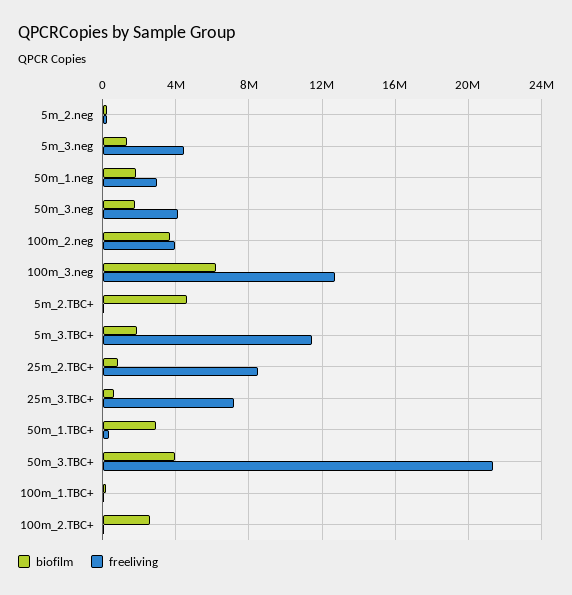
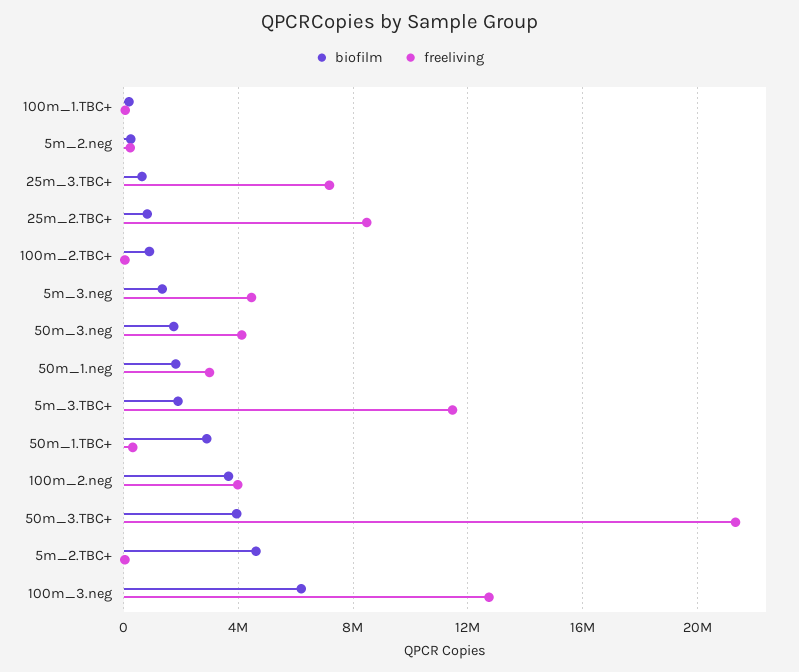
  {
    "biofilm": {
      "5m_2.neg": 500000,
      "5m_3.neg": 1500000,
      "50m_1.neg": 2000000,
      "50m_3.neg": 2000000,
      "100m_2.neg": 3500000,
      "100m_3.neg": 6000000,
      "5m_2.TBC+": 4500000,
      "5m_3.TBC+": 2000000,
      "25m_2.TBC+": 1000000,
      "25m_3.TBC+": 500000,
      "50m_1.TBC+": 3000000,
      "50m_3.TBC+": 4000000,
      "100m_1.TBC+": 0,
-     "100m_2.TBC+": 2500000
+     "100m_2.TBC+": 1000000
    },
    "freeliving": {
      "5m_2.neg": 0,
      "5m_3.neg": 4500000,
      "50m_1.neg": 3000000,
      "50m_3.neg": 4000000,
      "100m_2.neg": 4000000,
      "100m_3.neg": 12500000,
      "5m_2.TBC+": 0,
      "5m_3.TBC+": 11500000,
      "25m_2.TBC+": 8500000,
      "25m_3.TBC+": 7000000,
      "50m_1.TBC+": 500000,
      "50m_3.TBC+": 21500000,
      "100m_1.TBC+": 0,
      "100m_2.TBC+": 0
    }
  }

